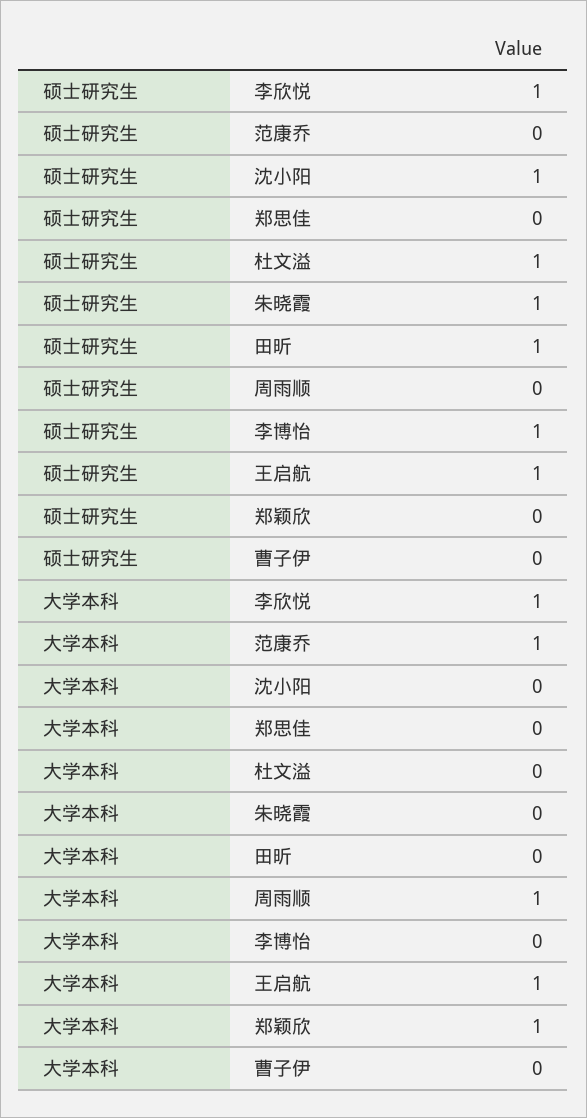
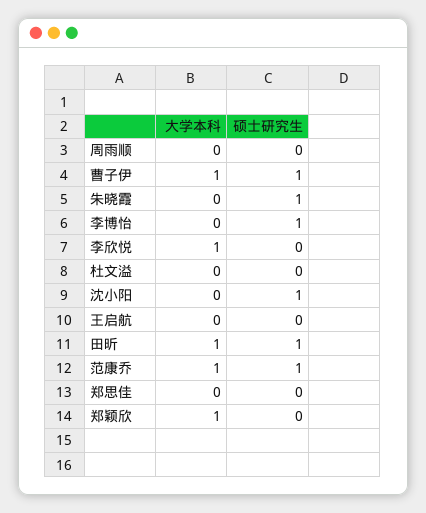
  {
    "硕士研究生": {
-     "李欣悦": 1,
+     "李欣悦": 0,
-     "范康乔": 0,
+     "范康乔": 1,
      "沈小阳": 1,
      "郑思佳": 0,
-     "杜文溢": 1,
+     "杜文溢": 0,
      "朱晓霞": 1,
      "田昕": 1,
      "周雨顺": 0,
      "李博怡": 1,
-     "王启航": 1,
+     "王启航": 0,
      "郑颖欣": 0,
-     "曹子伊": 0
+     "曹子伊": 1
    },
    "大学本科": {
      "李欣悦": 1,
      "范康乔": 1,
      "沈小阳": 0,
      "郑思佳": 0,
      "杜文溢": 0,
      "朱晓霞": 0,
-     "田昕": 0,
+     "田昕": 1,
-     "周雨顺": 1,
+     "周雨顺": 0,
      "李博怡": 0,
-     "王启航": 1,
+     "王启航": 0,
      "郑颖欣": 1,
-     "曹子伊": 0
+     "曹子伊": 1
    }
  }

